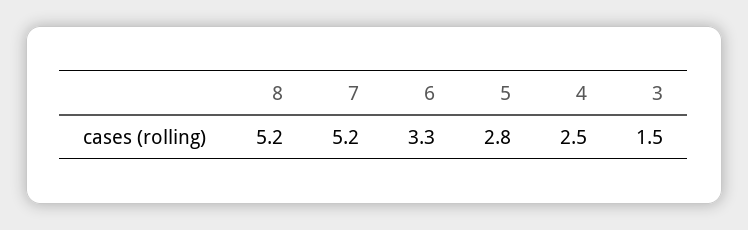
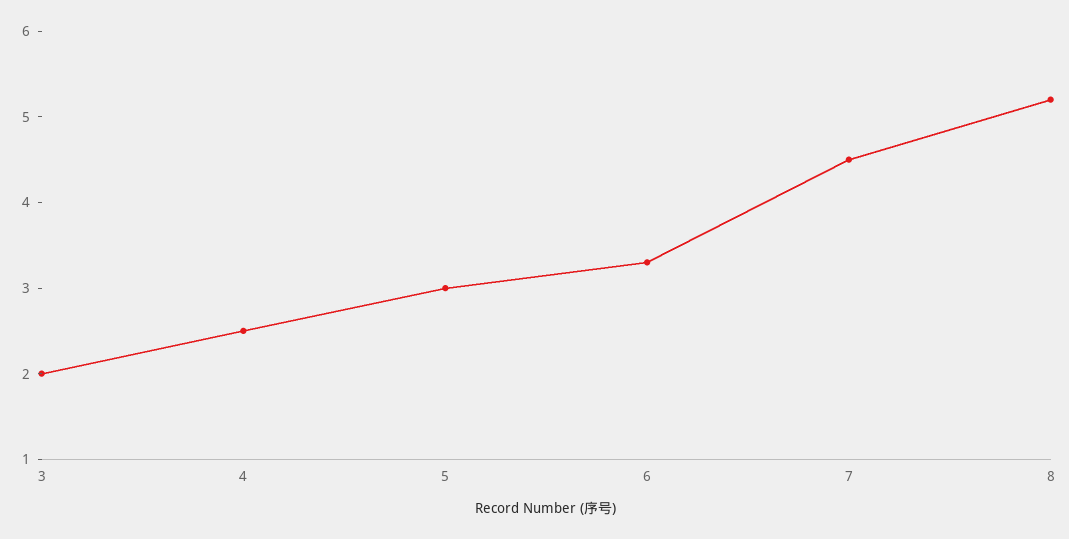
  {
    "8": 5.2,
-   "7": 5.2,
+   "7": 4.5,
    "6": 3.3,
-   "5": 2.8,
+   "5": 3,
    "4": 2.5,
-   "3": 1.5
+   "3": 2
  }

